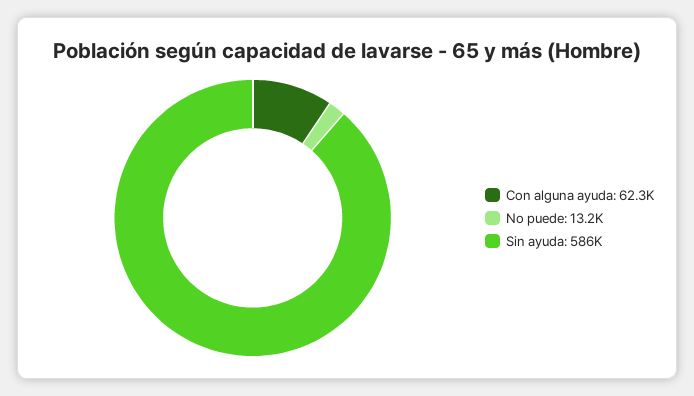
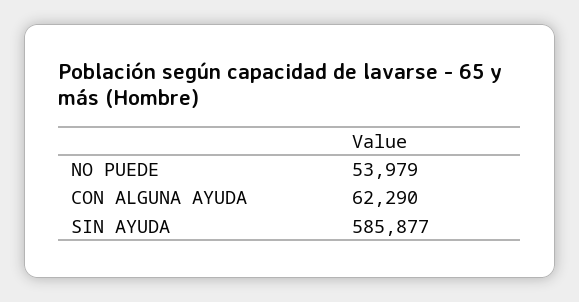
  {
    "Con alguna ayuda": 62290,
-   "No puede": 13200,
+   "No puede": 53979,
    "Sin ayuda": 585877
  }

